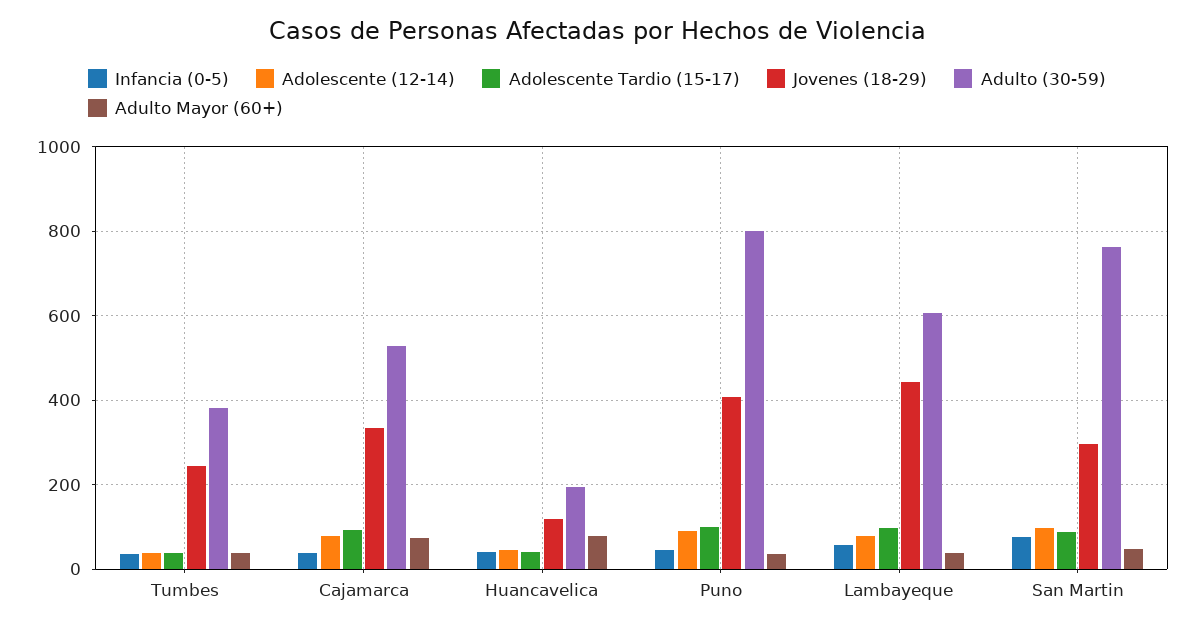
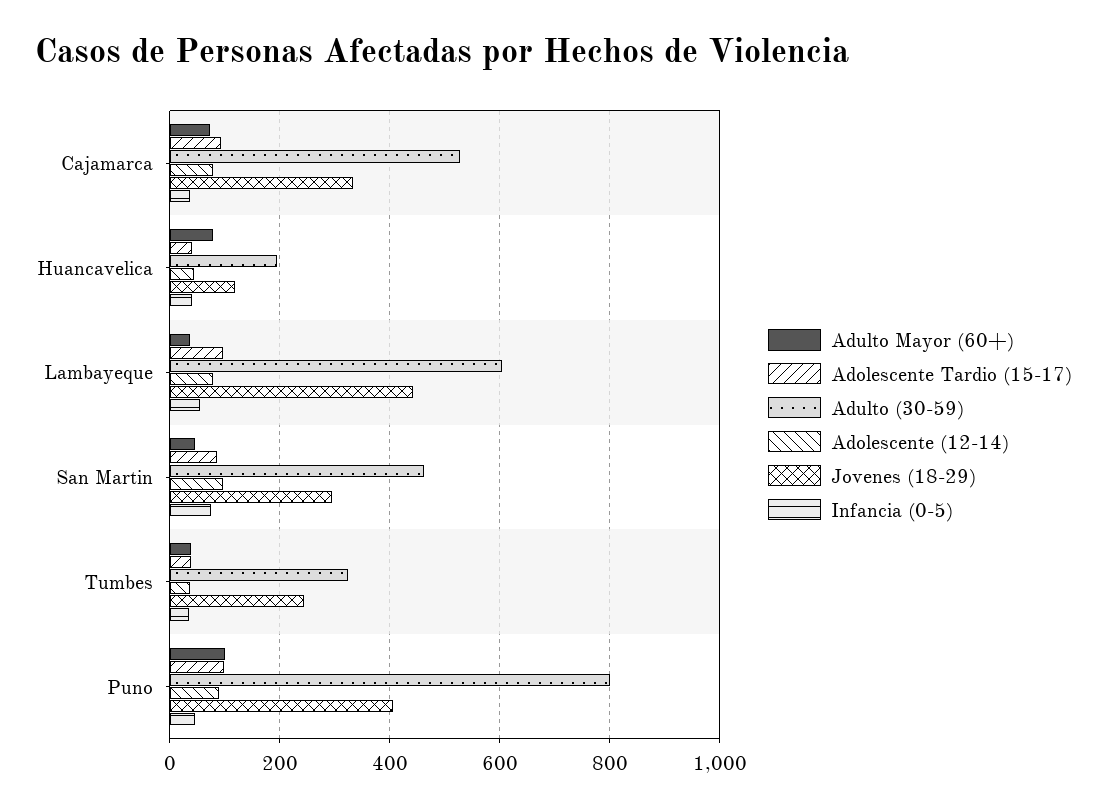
  {
    "Infancia (0-5)": {
      "Tumbes": 40,
      "Cajamarca": 40,
      "Huancavelica": 40,
      "Puno": 40,
      "Lambayeque": 60,
      "San Martin": 80
    },
    "Adolescente (12-14)": {
      "Tumbes": 40,
      "Cajamarca": 80,
      "Huancavelica": 40,
      "Puno": 100,
      "Lambayeque": 80,
      "San Martin": 100
    },
    "Adolescente Tardio (15-17)": {
      "Tumbes": 40,
      "Cajamarca": 100,
      "Huancavelica": 40,
      "Puno": 100,
      "Lambayeque": 100,
      "San Martin": 80
    },
    "Jovenes (18-29)": {
      "Tumbes": 240,
      "Cajamarca": 340,
      "Huancavelica": 120,
      "Puno": 400,
      "Lambayeque": 440,
      "San Martin": 300
    },
    "Adulto (30-59)": {
-     "Tumbes": 380,
+     "Tumbes": 320,
      "Cajamarca": 520,
      "Huancavelica": 200,
      "Puno": 800,
      "Lambayeque": 600,
-     "San Martin": 760
+     "San Martin": 460
    },
    "Adulto Mayor (60+)": {
      "Tumbes": 40,
      "Cajamarca": 80,
      "Huancavelica": 80,
-     "Puno": 40,
+     "Puno": 100,
      "Lambayeque": 40,
      "San Martin": 40
    }
  }

